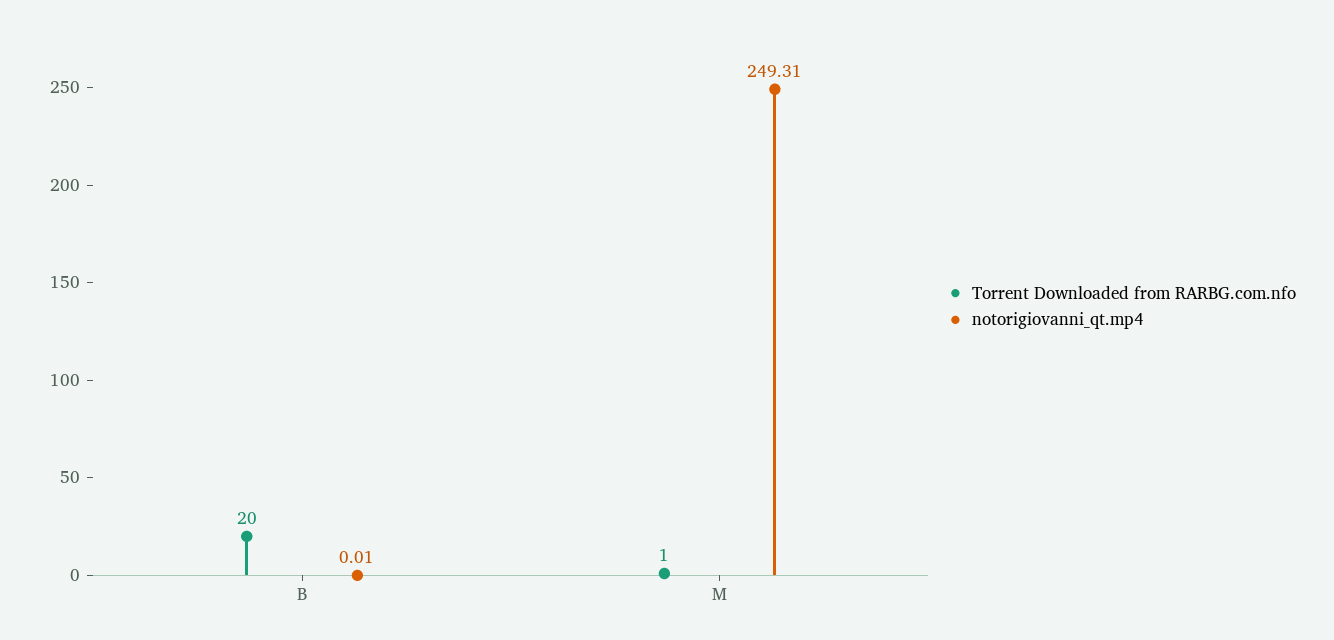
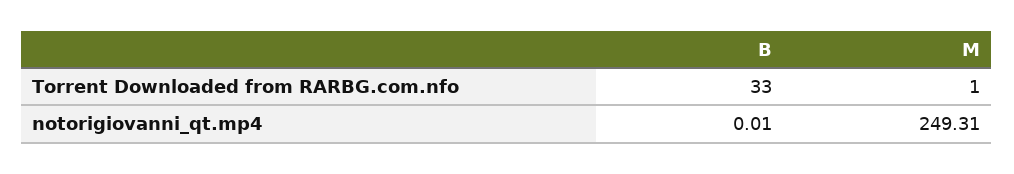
  {
    "Torrent Downloaded from RARBG.com.nfo": {
-     "B": 20,
+     "B": 33,
      "M": 1
    },
    "notorigiovanni_qt.mp4": {
      "B": 0.01,
      "M": 249.31
    }
  }

